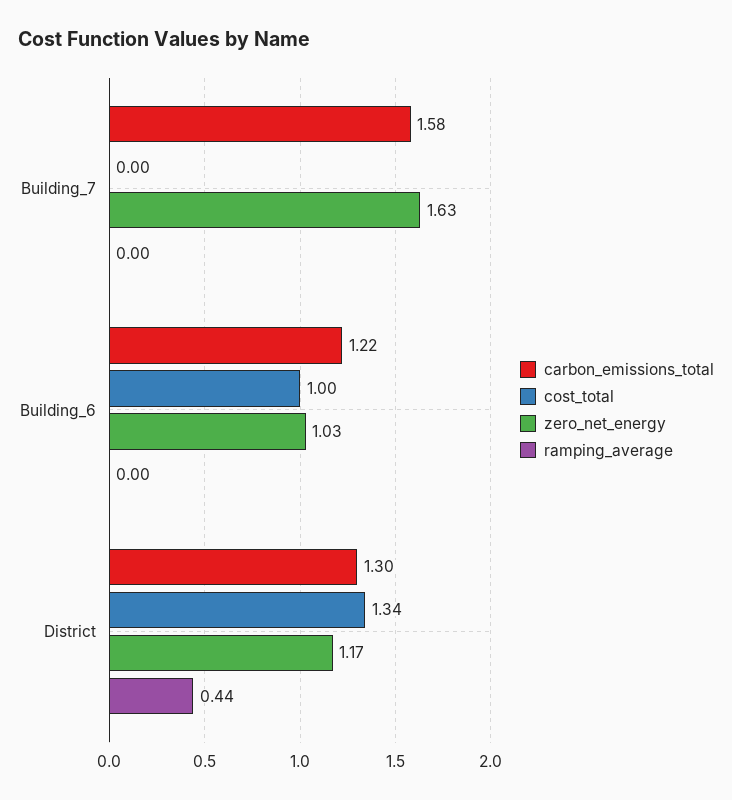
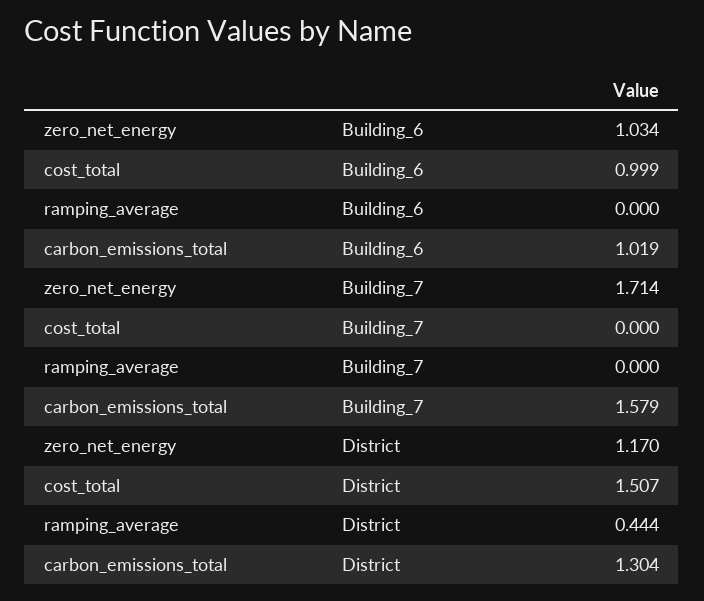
  {
    "carbon_emissions_total": {
      "Building_7": 1.579,
-     "Building_6": 1.22,
+     "Building_6": 1.019,
      "District": 1.304
    },
    "cost_total": {
      "Building_7": 0,
      "Building_6": 0.999,
-     "District": 1.34
+     "District": 1.507
    },
    "zero_net_energy": {
-     "Building_7": 1.63,
+     "Building_7": 1.714,
      "Building_6": 1.034,
      "District": 1.17
    },
    "ramping_average": {
      "Building_7": 0,
      "Building_6": 0,
      "District": 0.444
    }
  }

